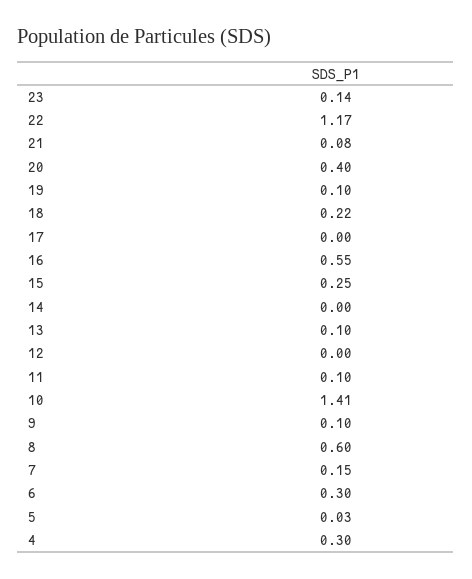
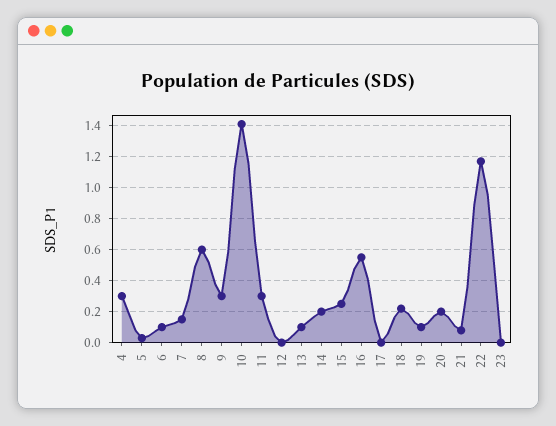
  {
-   "23": 0.14,
+   "23": 0,
    "22": 1.17,
    "21": 0.08,
-   "20": 0.4,
+   "20": 0.2,
    "19": 0.1,
    "18": 0.22,
    "17": 0,
    "16": 0.55,
    "15": 0.25,
-   "14": 0,
+   "14": 0.2,
    "13": 0.1,
    "12": 0,
-   "11": 0.1,
+   "11": 0.3,
    "10": 1.41,
-   "9": 0.1,
+   "9": 0.3,
    "8": 0.6,
    "7": 0.15,
-   "6": 0.3,
+   "6": 0.1,
    "5": 0.03,
    "4": 0.3
  }

